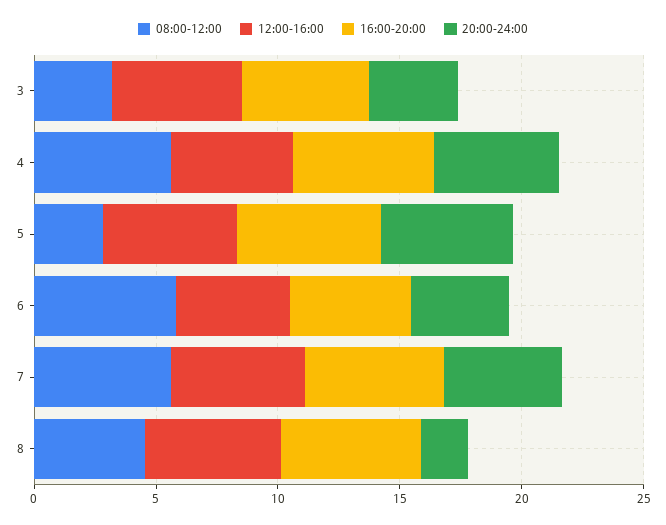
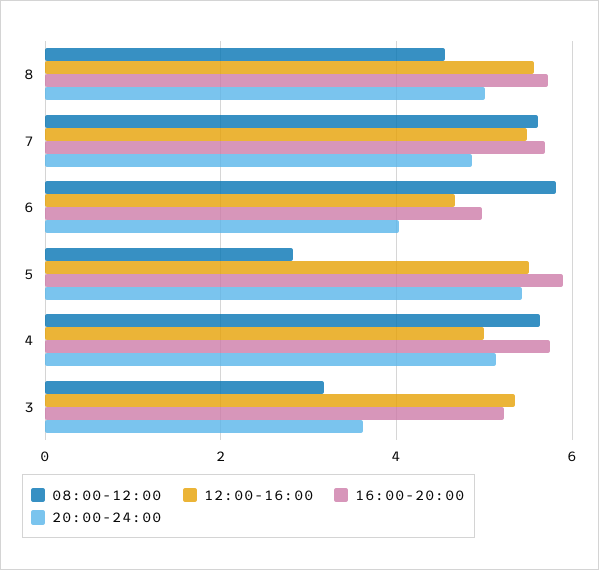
  {
    "08:00-12:00": {
      "3": 3.2,
      "4": 5.6,
      "5": 2.8,
      "6": 5.8,
      "7": 5.6,
      "8": 4.6
    },
    "12:00-16:00": {
      "3": 5.4,
      "4": 5,
      "5": 5.6,
      "6": 4.6,
      "7": 5.4,
      "8": 5.6
    },
    "16:00-20:00": {
      "3": 5.2,
      "4": 5.8,
      "5": 5.8,
      "6": 5,
      "7": 5.6,
      "8": 5.8
    },
    "20:00-24:00": {
      "3": 3.6,
      "4": 5.2,
      "5": 5.4,
      "6": 4,
      "7": 4.8,
-     "8": 2
+     "8": 5
    }
  }

